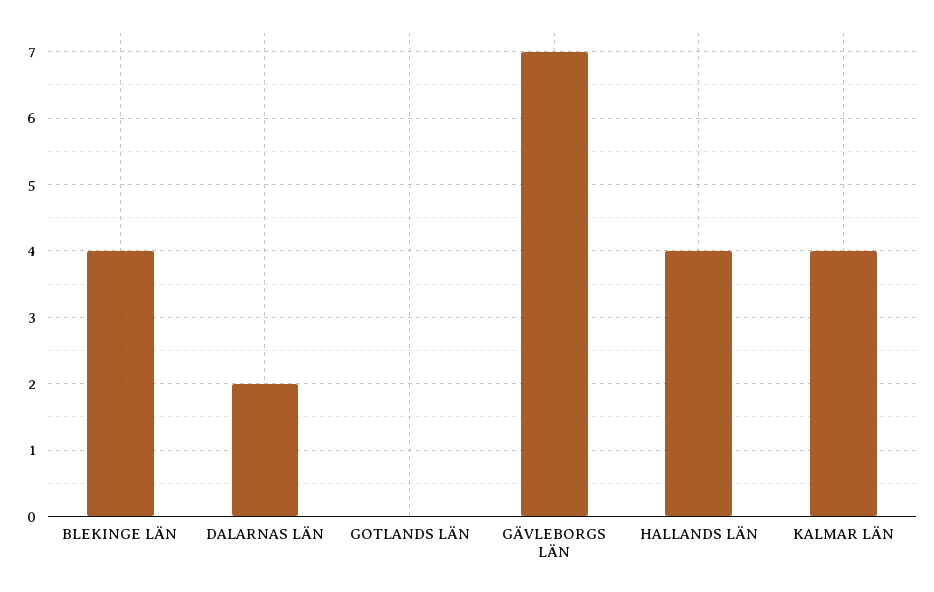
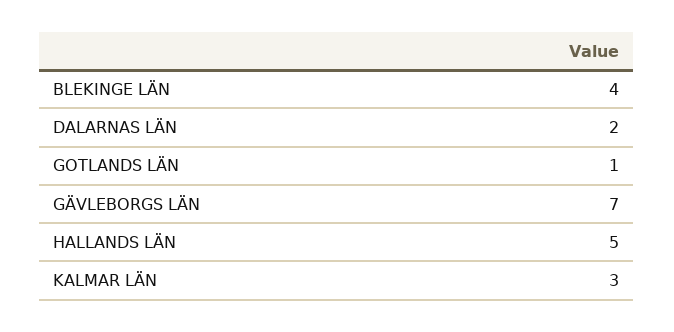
  {
    "BLEKINGE LÄN": 4,
    "DALARNAS LÄN": 2,
-   "GOTLANDS LÄN": 0,
+   "GOTLANDS LÄN": 1,
    "GÄVLEBORGS LÄN": 7,
-   "HALLANDS LÄN": 4,
+   "HALLANDS LÄN": 5,
-   "KALMAR LÄN": 4
+   "KALMAR LÄN": 3
  }

